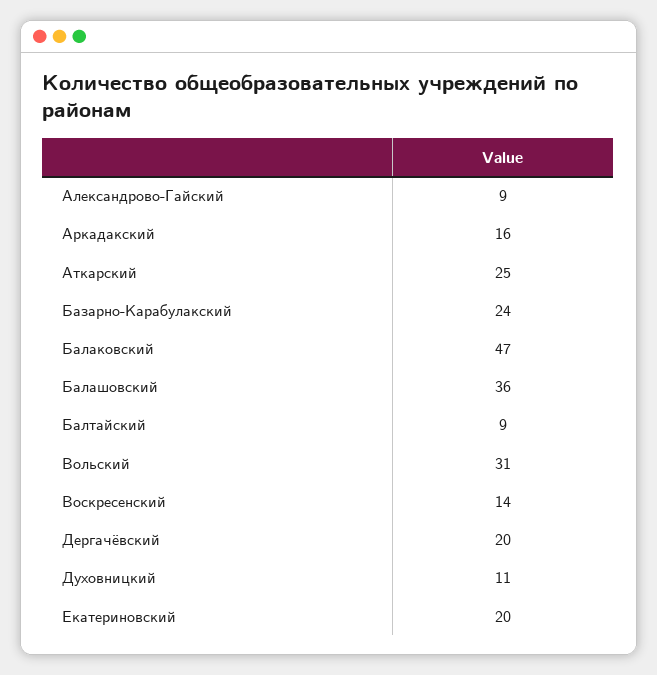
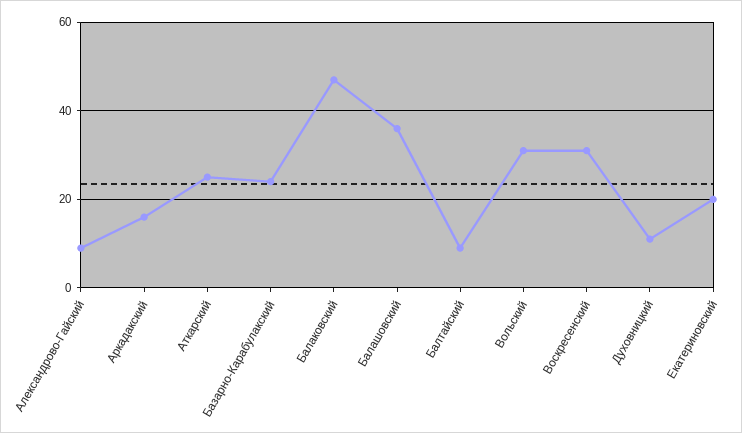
  {
    "Александрово-Гайский": 9,
    "Аркадакский": 16,
    "Аткарский": 25,
    "Базарно-Карабулакский": 24,
    "Балаковский": 47,
    "Балашовский": 36,
    "Балтайский": 9,
    "Вольский": 31,
-   "Воскресенский": 14,
+   "Воскресенский": 30,
-   "Дергачёвский": 20,
    "Духовницкий": 11,
    "Екатериновский": 20
  }

